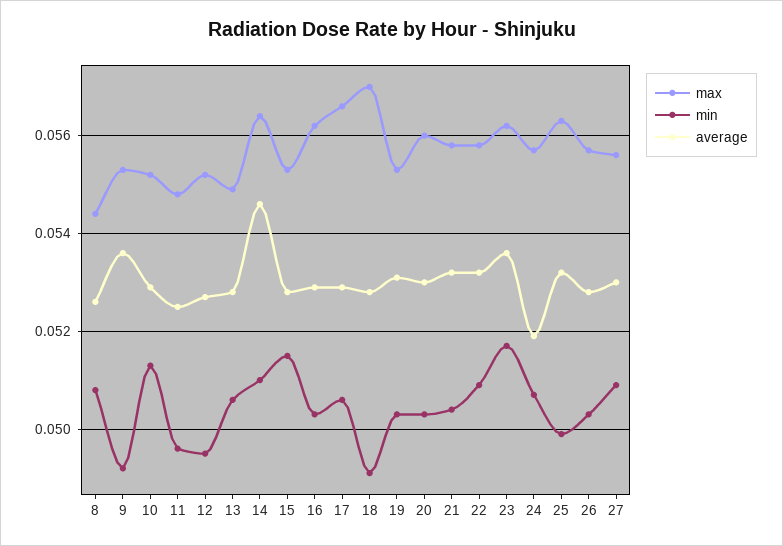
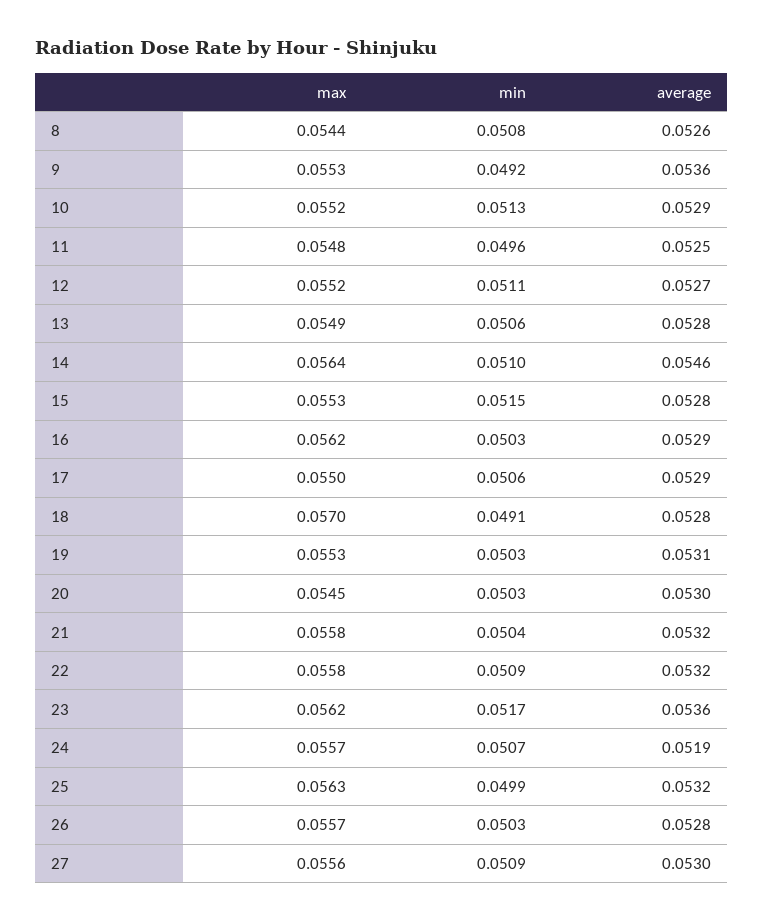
  {
    "max": {
      "8": 0.0544,
      "9": 0.0553,
      "10": 0.0552,
      "11": 0.0548,
      "12": 0.0552,
      "13": 0.0549,
      "14": 0.0564,
      "15": 0.0553,
      "16": 0.0562,
-     "17": 0.0565,
+     "17": 0.055,
      "18": 0.057,
      "19": 0.0553,
-     "20": 0.056,
+     "20": 0.0545,
      "21": 0.0558,
      "22": 0.0558,
      "23": 0.0562,
      "24": 0.0557,
      "25": 0.0563,
      "26": 0.0557,
      "27": 0.0556
    },
    "min": {
      "8": 0.0508,
      "9": 0.0492,
      "10": 0.0513,
      "11": 0.0496,
-     "12": 0.0495,
+     "12": 0.0511,
      "13": 0.0506,
      "14": 0.051,
      "15": 0.0515,
      "16": 0.0503,
      "17": 0.0506,
      "18": 0.0491,
      "19": 0.0503,
      "20": 0.0503,
      "21": 0.0504,
      "22": 0.0509,
      "23": 0.0517,
      "24": 0.0507,
      "25": 0.0499,
      "26": 0.0503,
      "27": 0.0509
    },
    "average": {
      "8": 0.0526,
      "9": 0.0536,
      "10": 0.0529,
      "11": 0.0525,
      "12": 0.0527,
      "13": 0.0528,
      "14": 0.0546,
      "15": 0.0528,
      "16": 0.0529,
      "17": 0.0529,
      "18": 0.0528,
      "19": 0.0531,
      "20": 0.053,
      "21": 0.0532,
      "22": 0.0532,
      "23": 0.0536,
      "24": 0.0519,
      "25": 0.0532,
      "26": 0.0528,
      "27": 0.053
    }
  }

